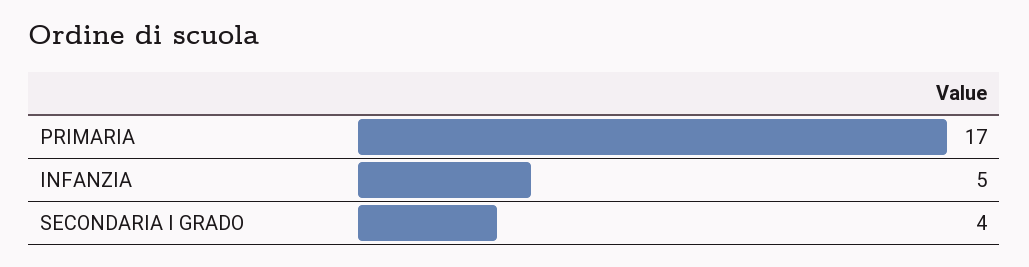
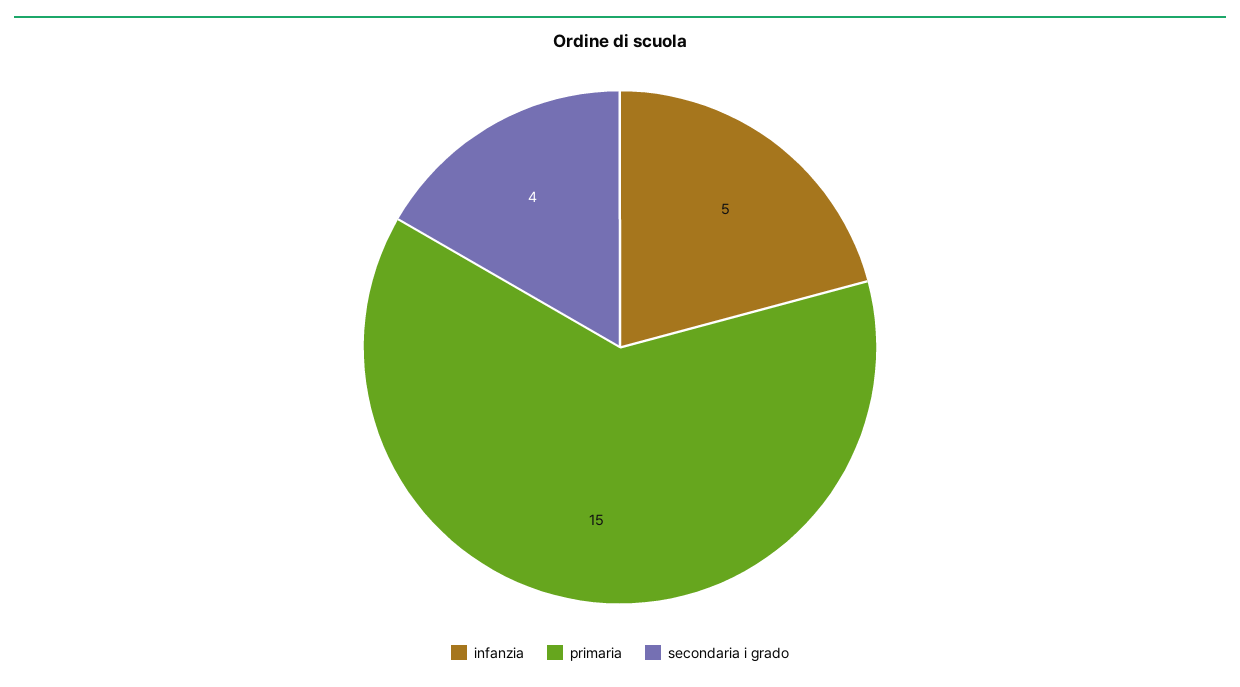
  {
-   "PRIMARIA": 17,
+   "PRIMARIA": 15,
    "INFANZIA": 5,
    "SECONDARIA I GRADO": 4
  }

